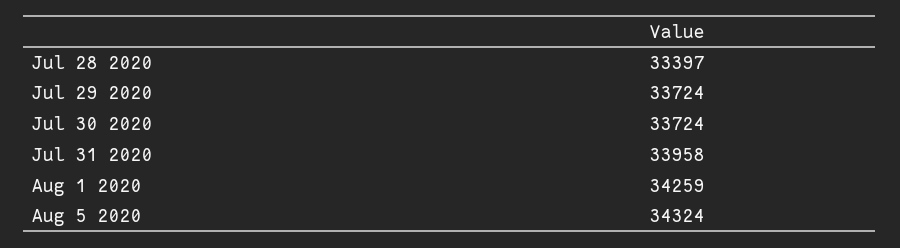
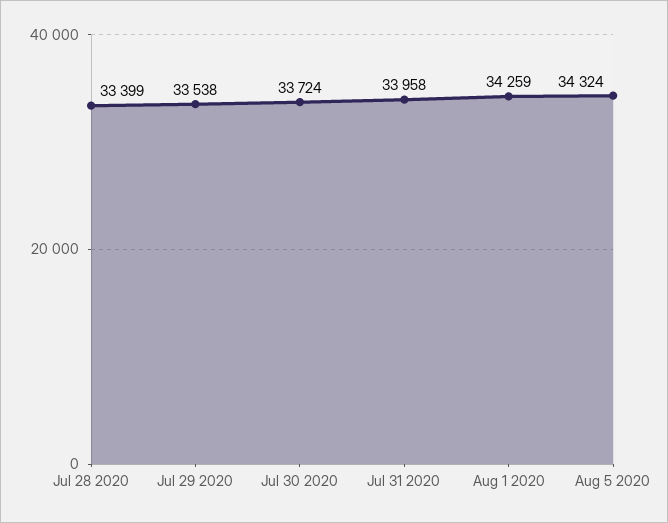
  {
-   "Jul 28 2020": 33397,
+   "Jul 28 2020": 33399,
-   "Jul 29 2020": 33724,
+   "Jul 29 2020": 33538,
    "Jul 30 2020": 33724,
    "Jul 31 2020": 33958,
    "Aug 1 2020": 34259,
    "Aug 5 2020": 34324
  }

